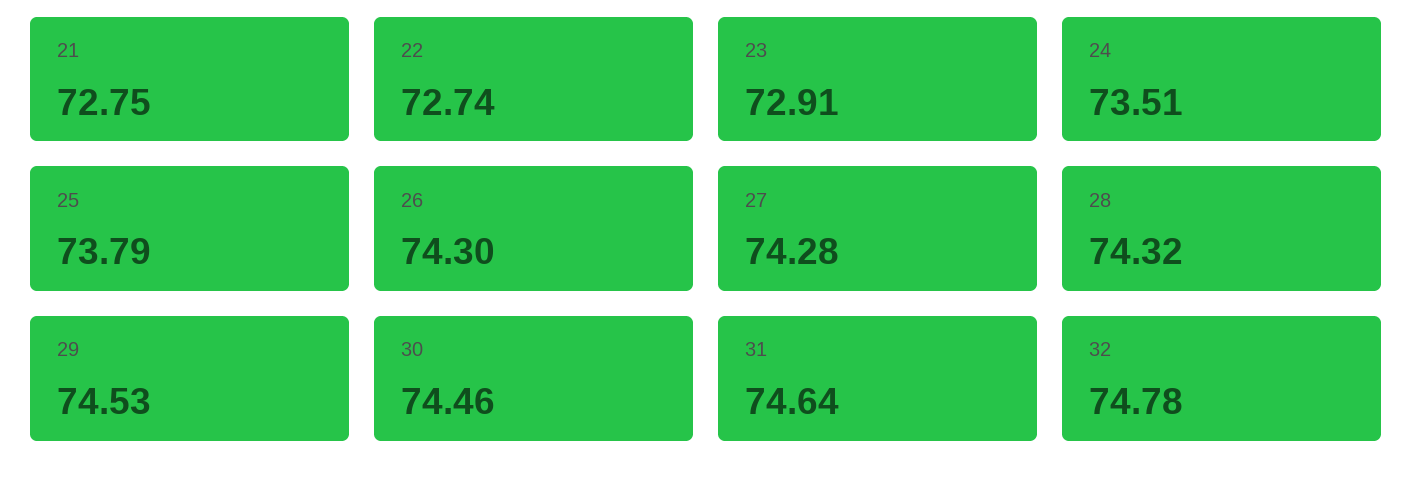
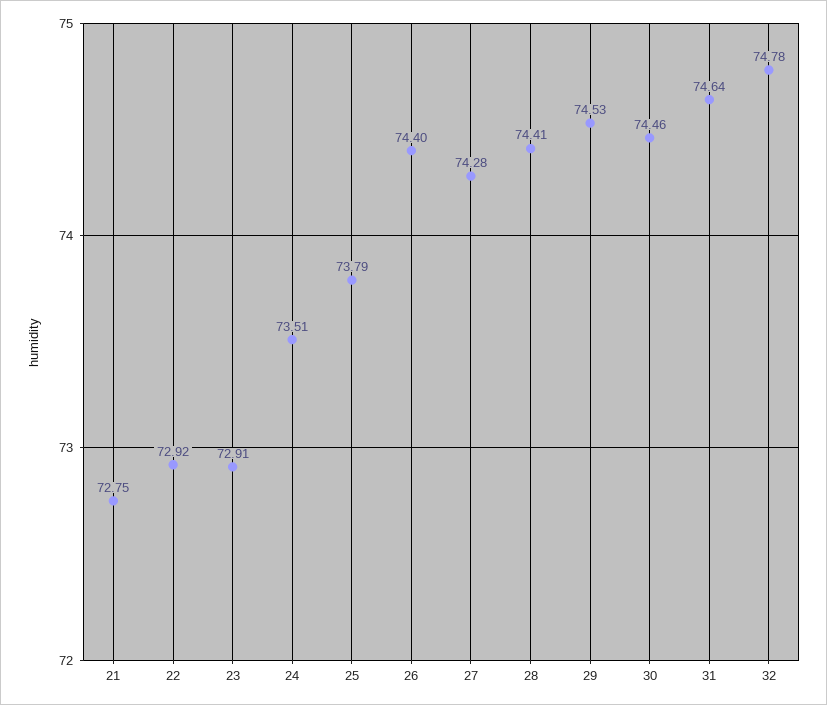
  {
    "21": 72.75,
-   "22": 72.74,
+   "22": 72.92,
    "23": 72.91,
    "24": 73.51,
    "25": 73.79,
-   "26": 74.3,
+   "26": 74.4,
    "27": 74.28,
-   "28": 74.32,
+   "28": 74.41,
    "29": 74.53,
    "30": 74.46,
    "31": 74.64,
    "32": 74.78
  }

